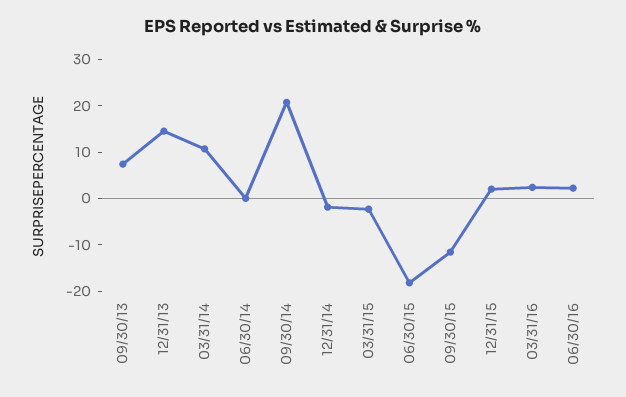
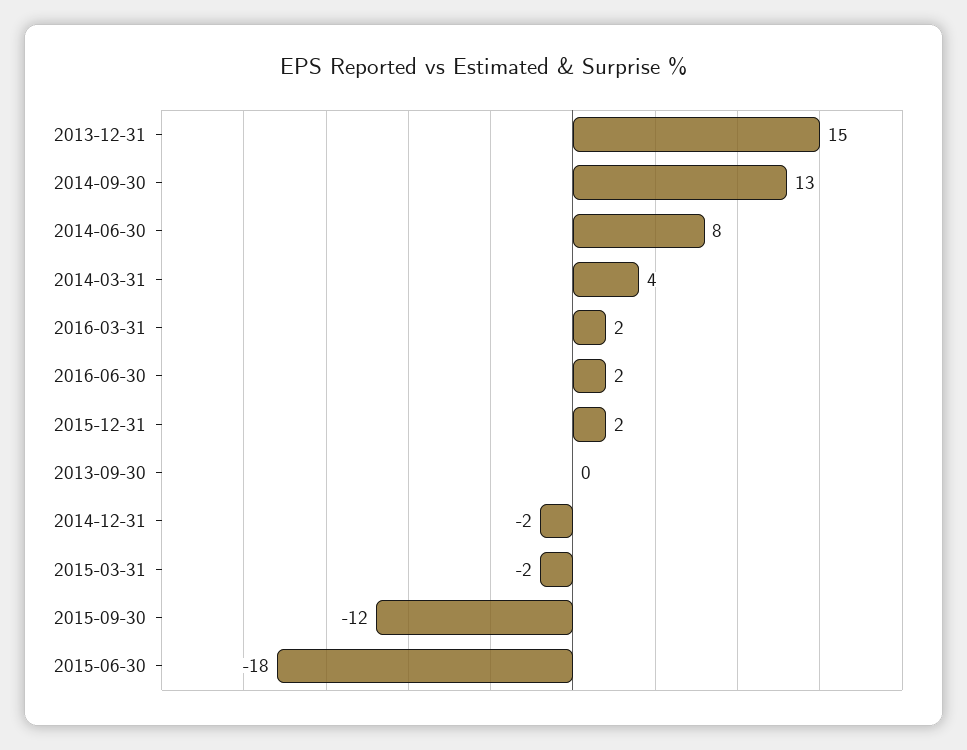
  {
-   "09/30/13": 8,
+   "09/30/13": 0,
    "12/31/13": 15,
-   "03/31/14": 10,
+   "03/31/14": 4,
-   "06/30/14": 0,
+   "06/30/14": 8,
-   "09/30/14": 20,
+   "09/30/14": 13,
    "12/31/14": -2,
    "03/31/15": -2,
    "06/30/15": -18,
    "09/30/15": -12,
    "12/31/15": 2,
    "03/31/16": 2,
    "06/30/16": 2
  }

